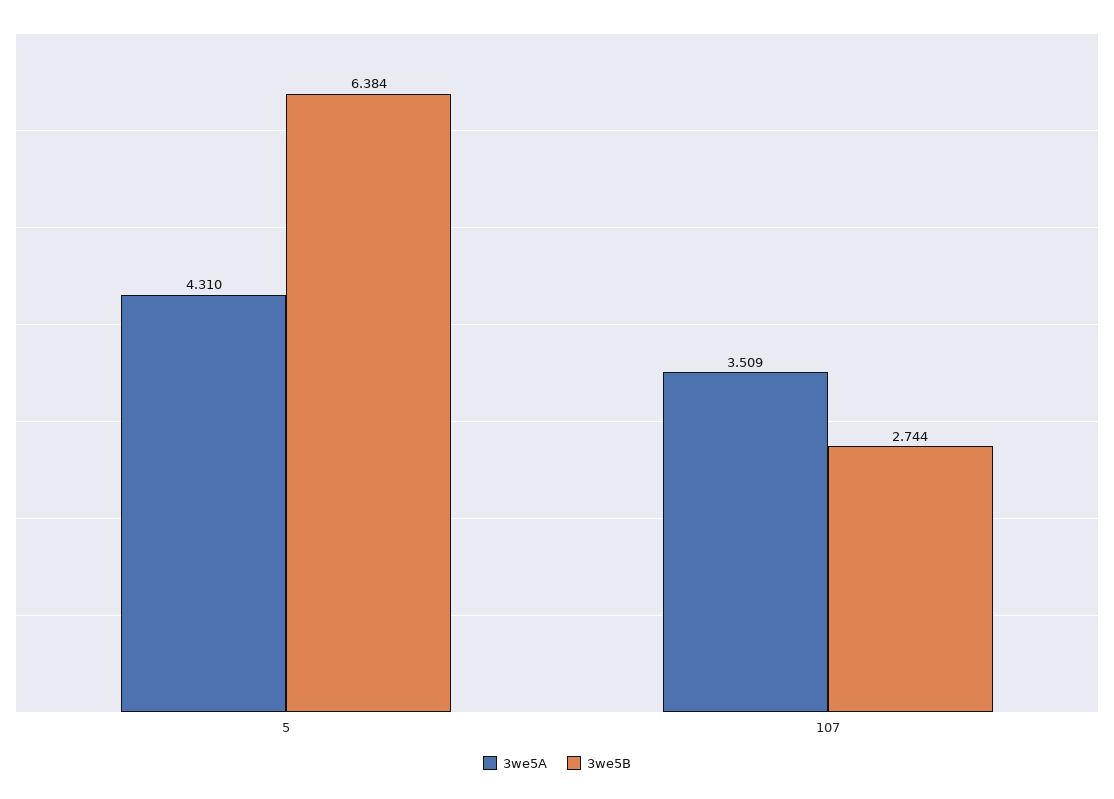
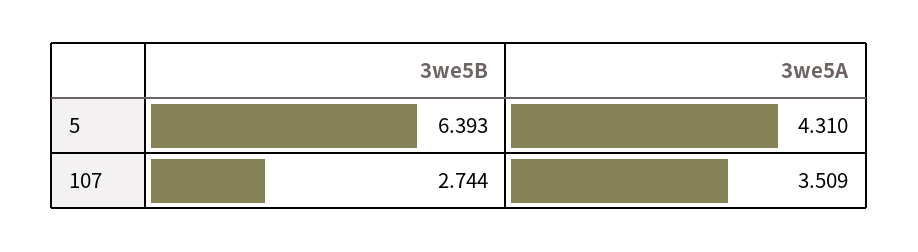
  {
    "3we5A": {
      "5": 4.31,
      "107": 3.509
    },
    "3we5B": {
-     "5": 6.384,
+     "5": 6.393,
      "107": 2.744
    }
  }

